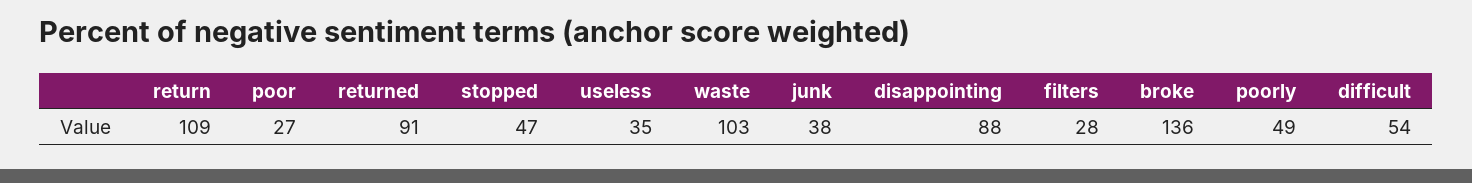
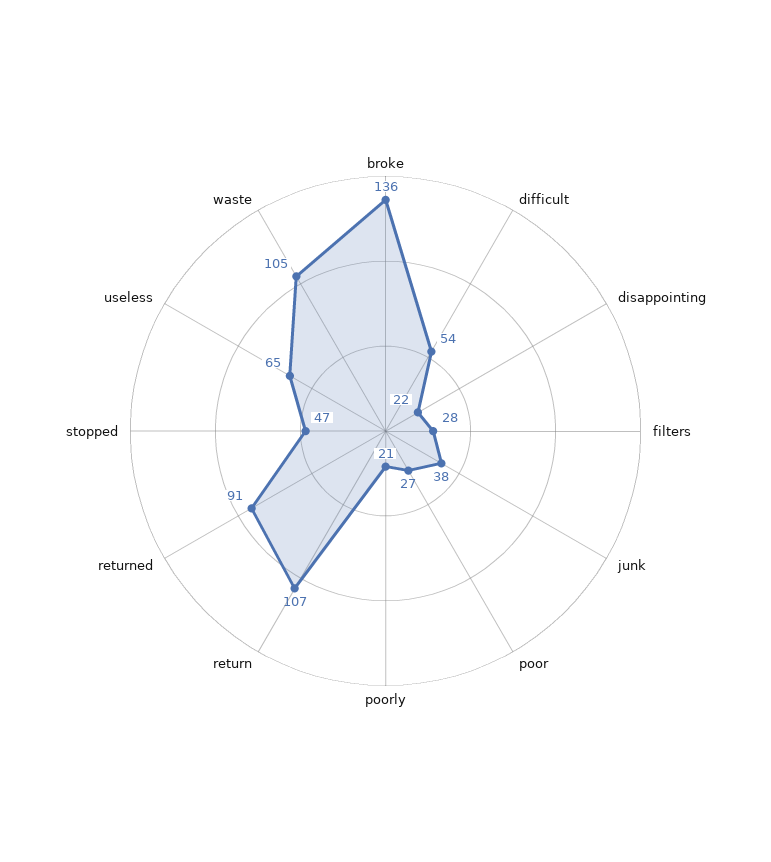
  {
-   "return": 109,
+   "return": 107,
    "poor": 27,
    "returned": 91,
    "stopped": 47,
-   "useless": 35,
+   "useless": 65,
-   "waste": 103,
+   "waste": 105,
    "junk": 38,
-   "disappointing": 88,
+   "disappointing": 22,
    "filters": 28,
    "broke": 136,
-   "poorly": 49,
+   "poorly": 21,
    "difficult": 54
  }

